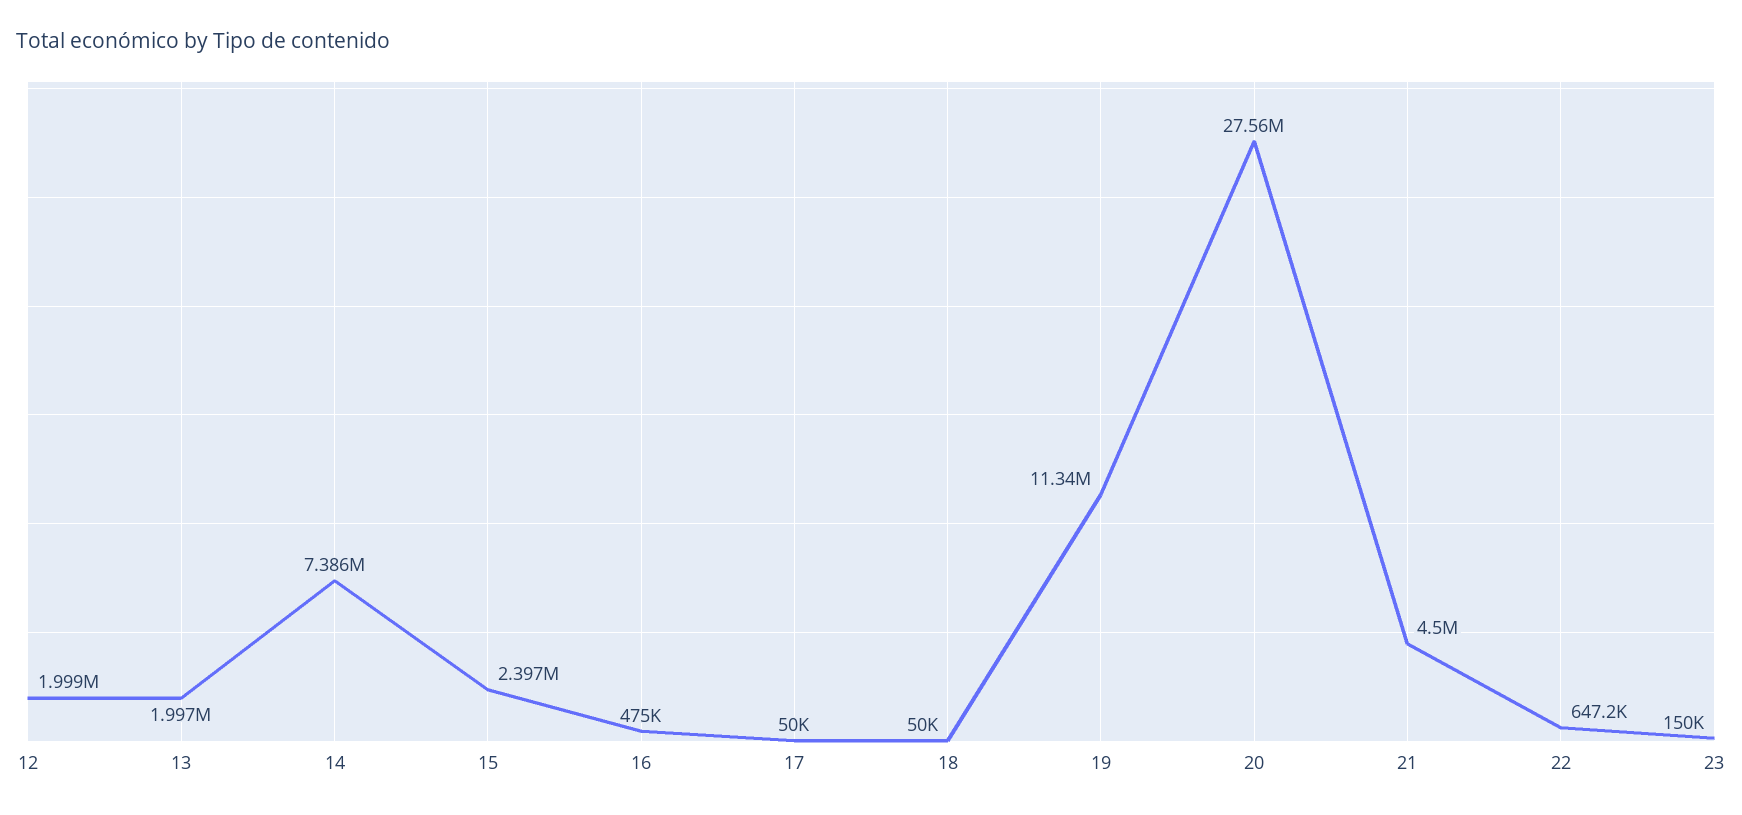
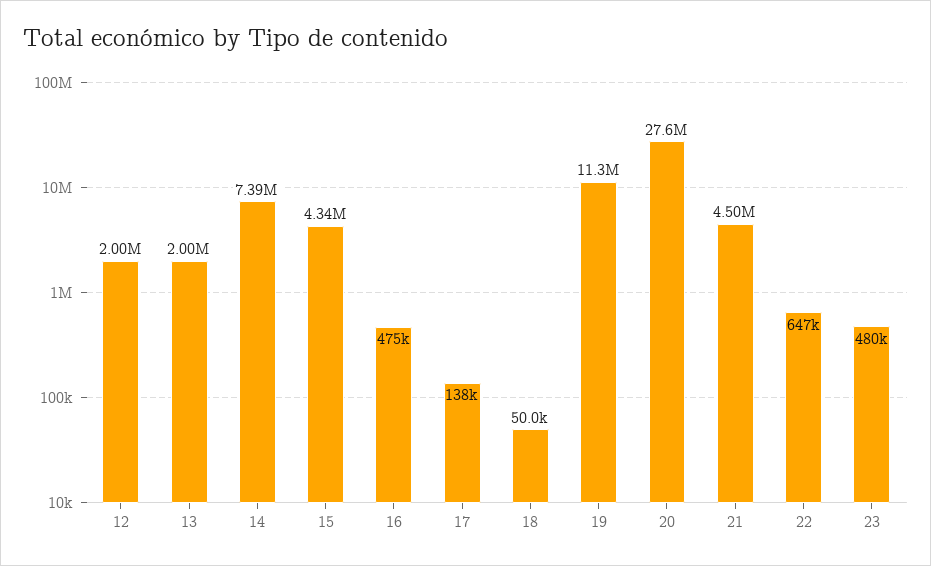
  {
    "12": 1999000,
    "13": 1997000,
    "14": 7386000,
-   "15": 2397000,
+   "15": 4340000,
    "16": 475000,
-   "17": 50000,
+   "17": 138000,
    "18": 50000,
    "19": 11340000,
    "20": 27560000,
    "21": 4500000,
    "22": 647200,
-   "23": 150000
+   "23": 480000
  }

